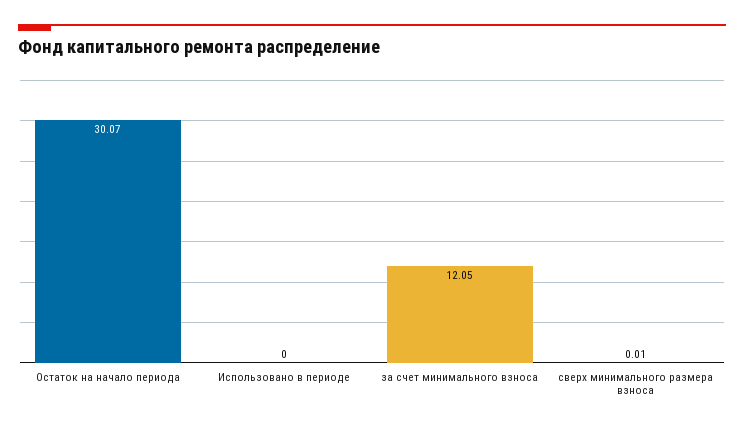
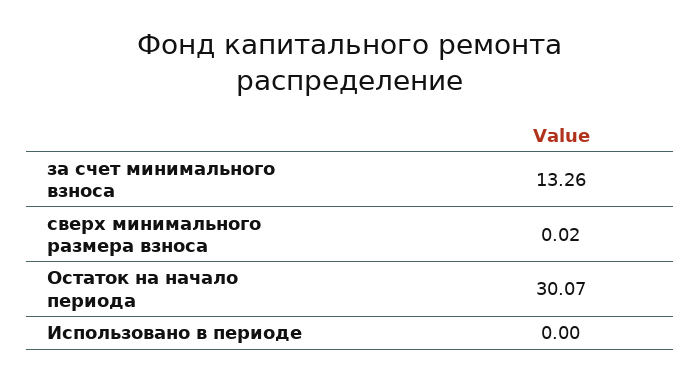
  {
    "Остаток на начало периода": 30.07,
    "Использовано в периоде": 0,
-   "за счет минимального взноса": 12.05,
+   "за счет минимального взноса": 13.26,
-   "сверх минимального размера взноса": 0.01
+   "сверх минимального размера взноса": 0.02
  }

